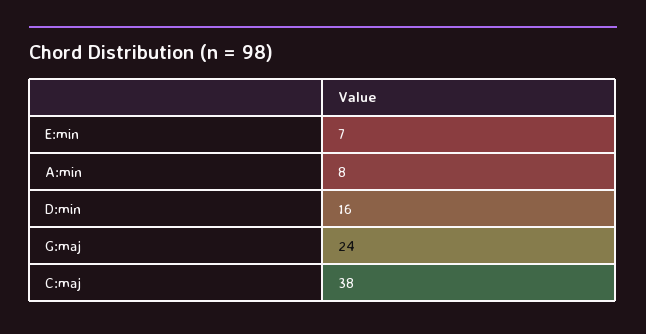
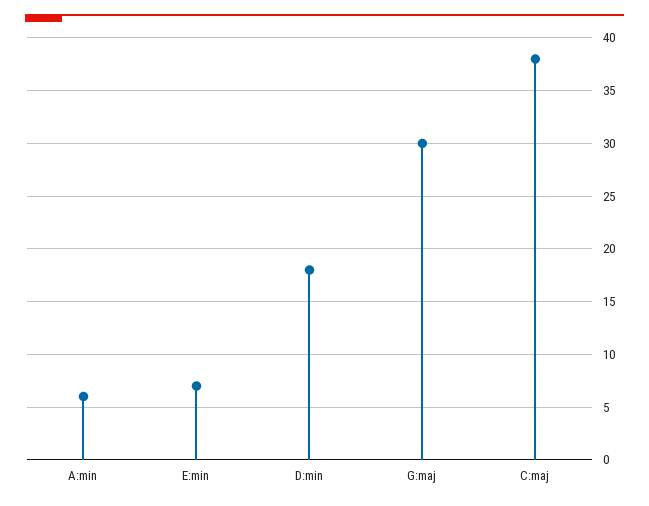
  {
    "E:min": 7,
-   "A:min": 8,
+   "A:min": 6,
-   "D:min": 16,
+   "D:min": 18,
-   "G:maj": 24,
+   "G:maj": 30,
    "C:maj": 38
  }

